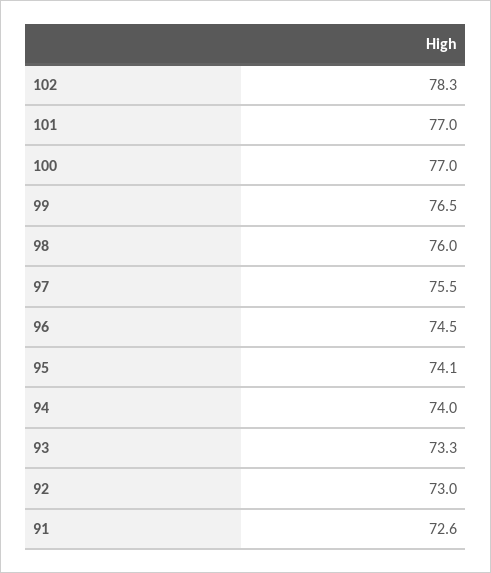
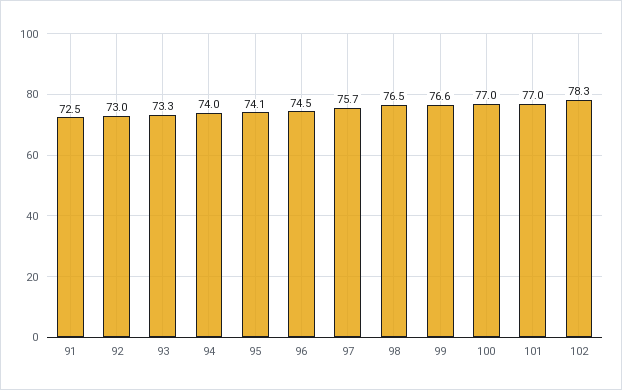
  {
    "102": 78.3,
    "101": 77,
    "100": 77,
-   "99": 76.5,
+   "99": 76.6,
-   "98": 76,
+   "98": 76.5,
-   "97": 75.5,
+   "97": 75.7,
    "96": 74.5,
    "95": 74.1,
    "94": 74,
    "93": 73.3,
    "92": 73,
-   "91": 72.6
+   "91": 72.5
  }

